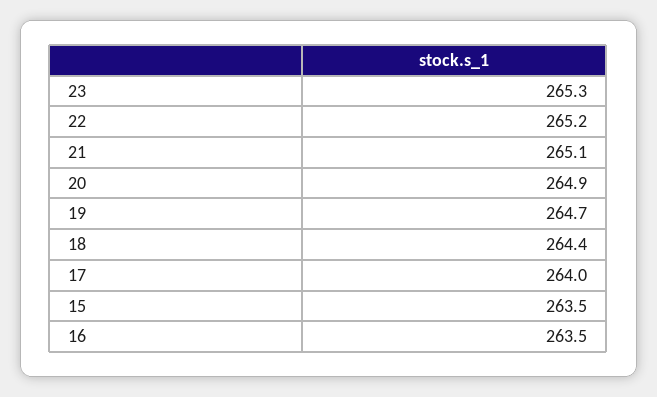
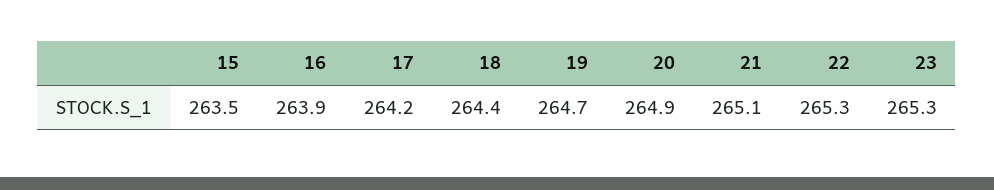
  {
    "23": 265.3,
-   "22": 265.2,
+   "22": 265.3,
    "21": 265.1,
    "20": 264.9,
    "19": 264.7,
    "18": 264.4,
-   "17": 264,
+   "17": 264.2,
    "15": 263.5,
-   "16": 263.5
+   "16": 263.9
  }

